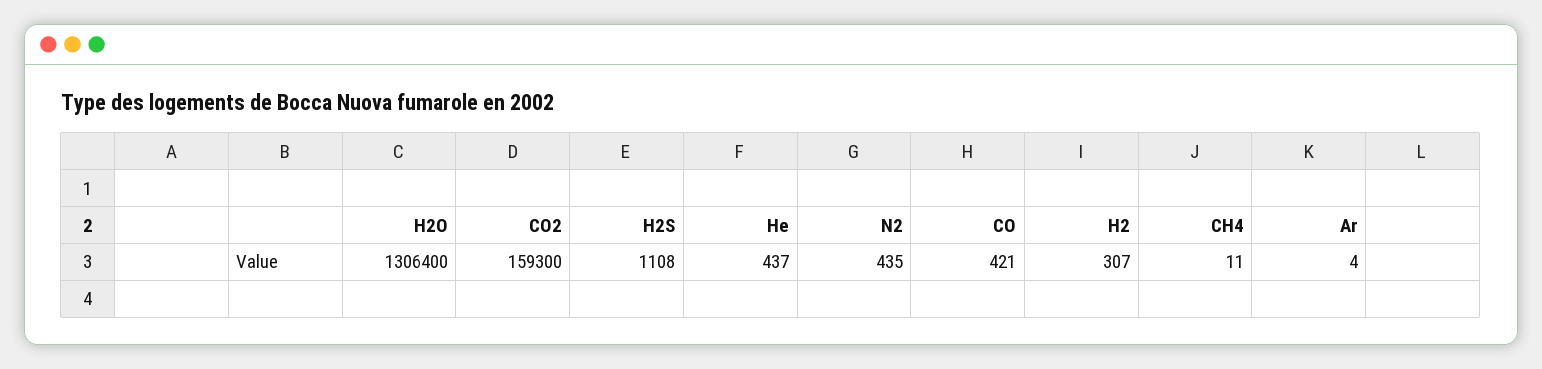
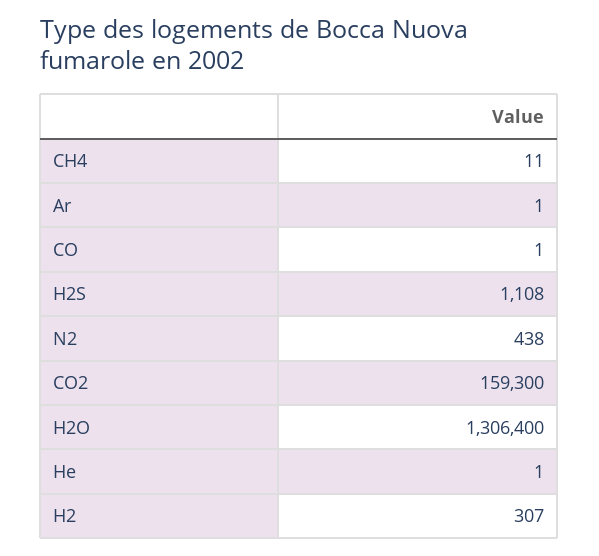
  {
    "H2O": 1306400,
    "CO2": 159300,
    "H2S": 1108,
-   "He": 437,
+   "He": 1,
-   "N2": 435,
+   "N2": 438,
-   "CO": 421,
+   "CO": 1,
    "H2": 307,
    "CH4": 11,
-   "Ar": 4
+   "Ar": 1
  }

